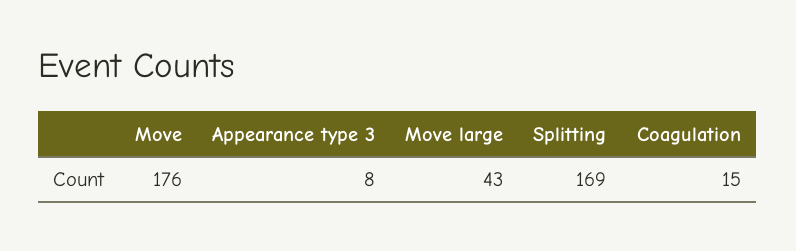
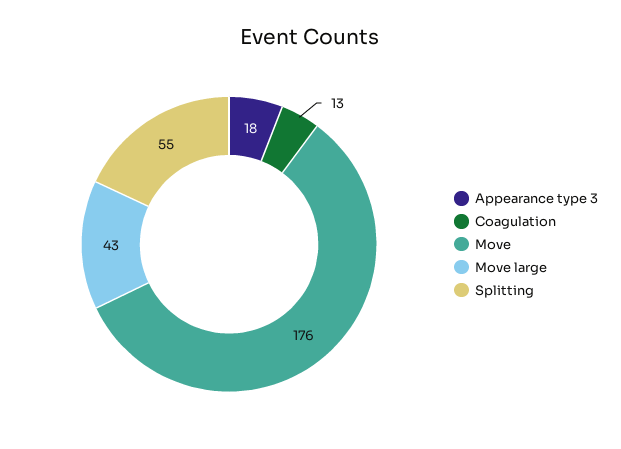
  {
    "Move": 176,
-   "Appearance type 3": 8,
+   "Appearance type 3": 18,
    "Move large": 43,
-   "Splitting": 169,
+   "Splitting": 55,
-   "Coagulation": 15
+   "Coagulation": 13
  }

